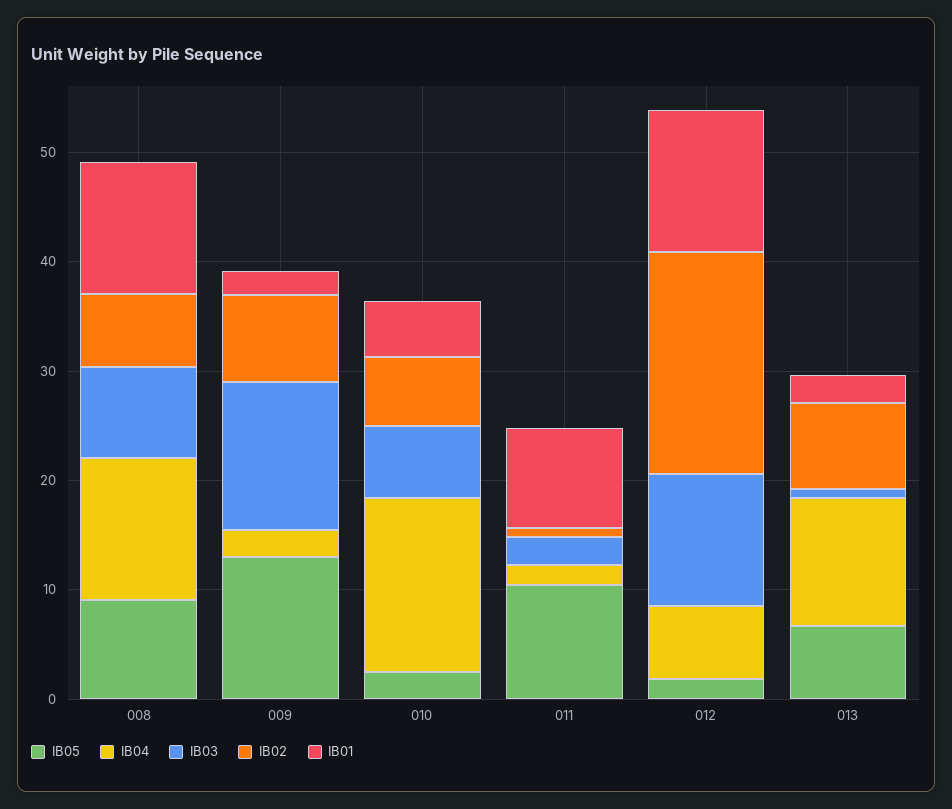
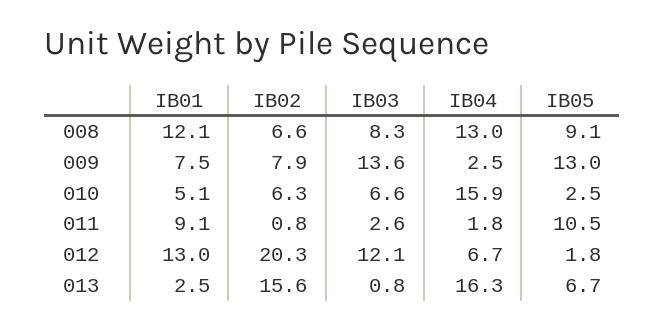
  {
    "IB05": {
      "008": 9.1,
      "009": 13,
      "010": 2.5,
      "011": 10.5,
      "012": 1.8,
      "013": 6.7
    },
    "IB04": {
      "008": 13,
      "009": 2.5,
      "010": 15.9,
      "011": 1.8,
      "012": 6.7,
-     "013": 12
+     "013": 16.3
    },
    "IB03": {
      "008": 8.3,
      "009": 13.6,
      "010": 6.6,
      "011": 2.6,
      "012": 12.1,
      "013": 0.8
    },
    "IB02": {
      "008": 6.6,
      "009": 7.9,
      "010": 6.3,
      "011": 0.8,
      "012": 20.3,
-     "013": 8
+     "013": 15.6
    },
    "IB01": {
      "008": 12.1,
-     "009": 2,
+     "009": 7.5,
      "010": 5.1,
      "011": 9.1,
      "012": 13,
      "013": 2.5
    }
  }

